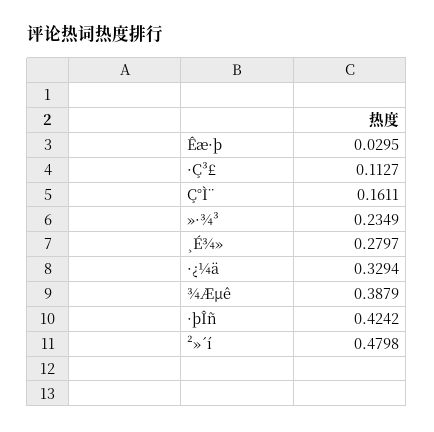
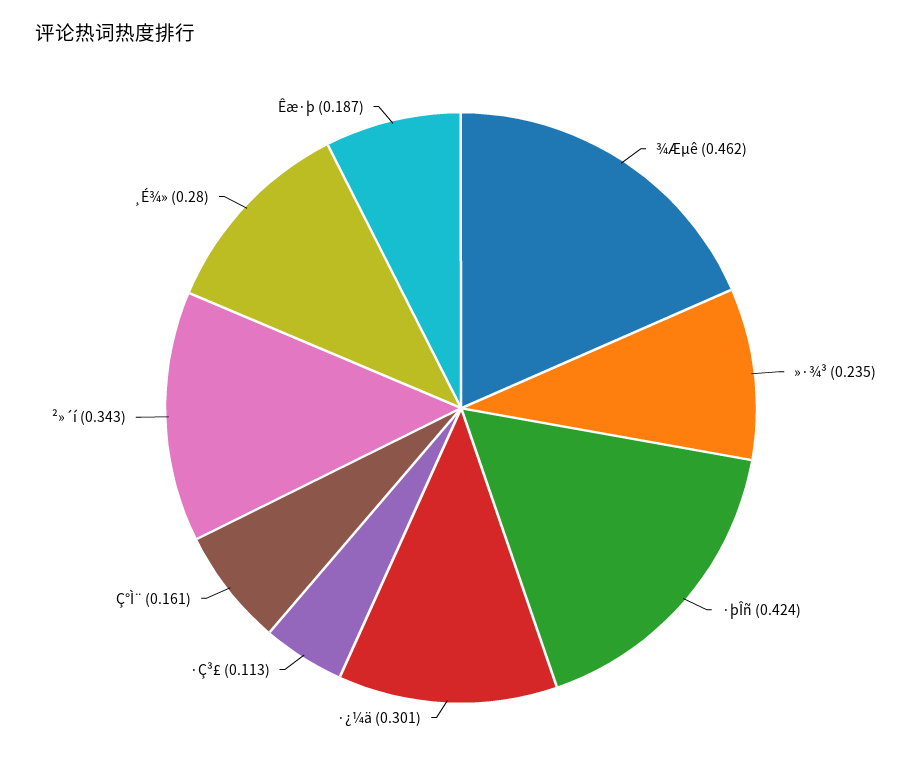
  {
-   "Êæ·þ": 0.0295,
+   "Êæ·þ": 0.187,
    "·Ç³£": 0.1127,
    "Ç°Ì¨": 0.1611,
    "»·¾³": 0.2349,
    "¸É¾»": 0.2797,
-   "·¿¼ä": 0.3294,
+   "·¿¼ä": 0.301,
-   "¾Æµê": 0.3879,
+   "¾Æµê": 0.462,
    "·þÎñ": 0.4242,
-   "²»´í": 0.4798
+   "²»´í": 0.343
  }

